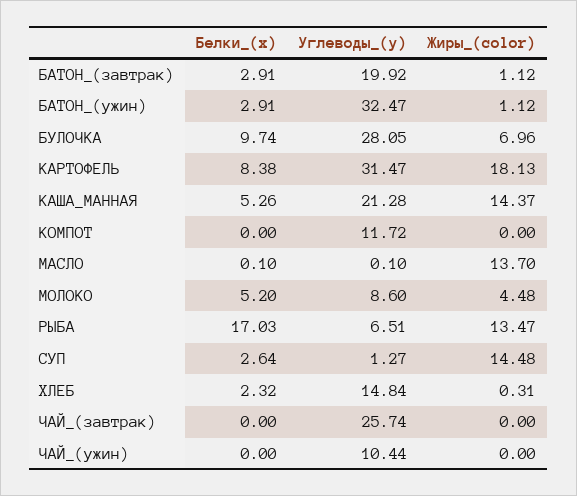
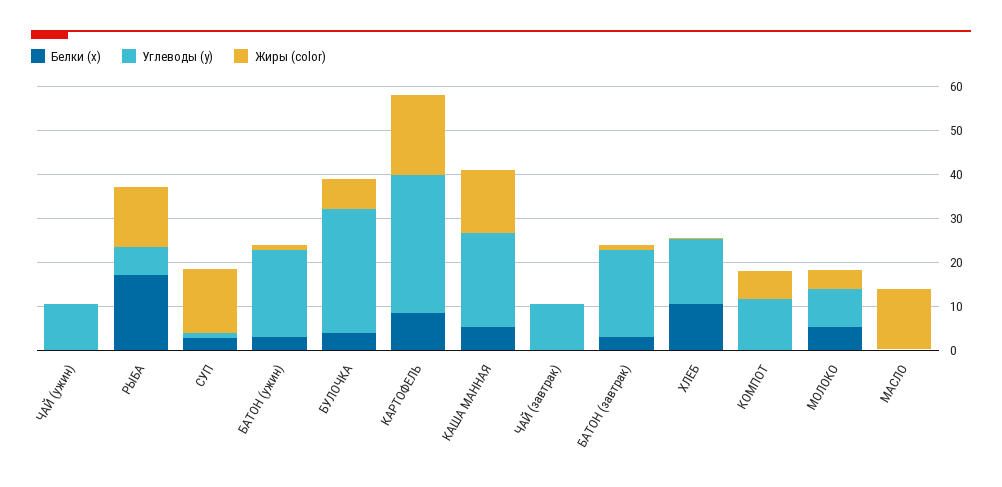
  {
    "Белки_(x)": {
      "БАТОН_(завтрак)": 2.91,
      "БАТОН_(ужин)": 2.91,
-     "БУЛОЧКА": 9.74,
+     "БУЛОЧКА": 4,
      "КАРТОФЕЛЬ": 8.38,
      "КАША_МАННАЯ": 5.26,
      "КОМПОТ": 0,
      "МАСЛО": 0.1,
      "МОЛОКО": 5.2,
      "РЫБА": 17.03,
      "СУП": 2.64,
-     "ХЛЕБ": 2.32,
+     "ХЛЕБ": 10,
      "ЧАЙ_(завтрак)": 0,
      "ЧАЙ_(ужин)": 0
    },
    "Углеводы_(y)": {
      "БАТОН_(завтрак)": 19.92,
-     "БАТОН_(ужин)": 32.47,
+     "БАТОН_(ужин)": 20,
      "БУЛОЧКА": 28.05,
      "КАРТОФЕЛЬ": 31.47,
      "КАША_МАННАЯ": 21.28,
      "КОМПОТ": 11.72,
      "МАСЛО": 0.1,
      "МОЛОКО": 8.6,
      "РЫБА": 6.51,
      "СУП": 1.27,
      "ХЛЕБ": 14.84,
-     "ЧАЙ_(завтрак)": 25.74,
+     "ЧАЙ_(завтрак)": 10,
      "ЧАЙ_(ужин)": 10.44
    },
    "Жиры_(color)": {
      "БАТОН_(завтрак)": 1.12,
      "БАТОН_(ужин)": 1.12,
      "БУЛОЧКА": 6.96,
      "КАРТОФЕЛЬ": 18.13,
      "КАША_МАННАЯ": 14.37,
-     "КОМПОТ": 0,
+     "КОМПОТ": 6,
      "МАСЛО": 13.7,
      "МОЛОКО": 4.48,
      "РЫБА": 13.47,
      "СУП": 14.48,
      "ХЛЕБ": 0.31,
      "ЧАЙ_(завтрак)": 0,
      "ЧАЙ_(ужин)": 0
    }
  }

